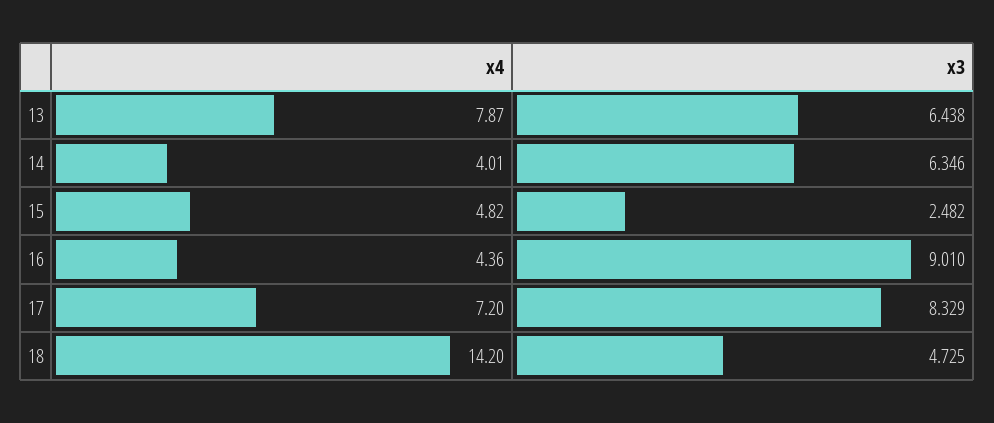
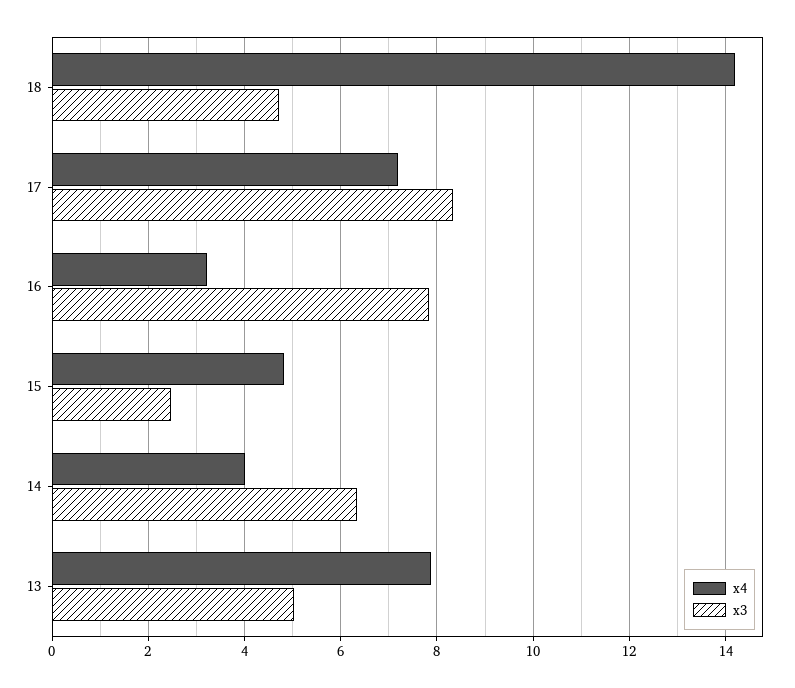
  {
    "x4": {
      "13": 7.87,
      "14": 4.01,
      "15": 4.82,
-     "16": 4.36,
+     "16": 3.2,
      "17": 7.2,
      "18": 14.2
    },
    "x3": {
-     "13": 6.438,
+     "13": 5,
      "14": 6.346,
      "15": 2.482,
-     "16": 9.01,
+     "16": 7.8,
      "17": 8.329,
      "18": 4.725
    }
  }

